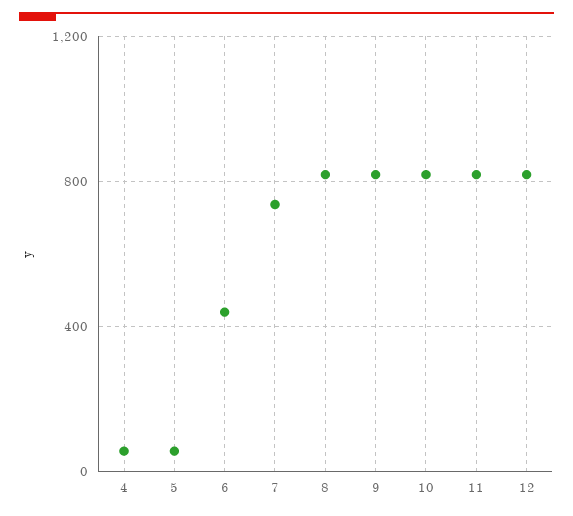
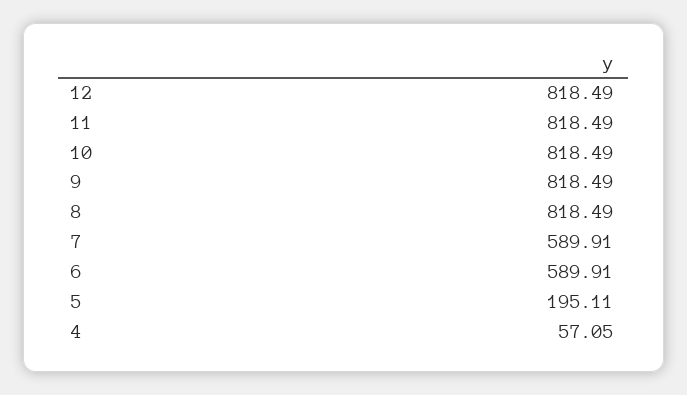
  {
    "4": 57.05,
-   "5": 50,
+   "5": 195.11,
-   "6": 450,
+   "6": 589.91,
-   "7": 750,
+   "7": 589.91,
    "8": 818.49,
    "9": 818.49,
    "10": 818.49,
    "11": 818.49,
    "12": 818.49
  }

